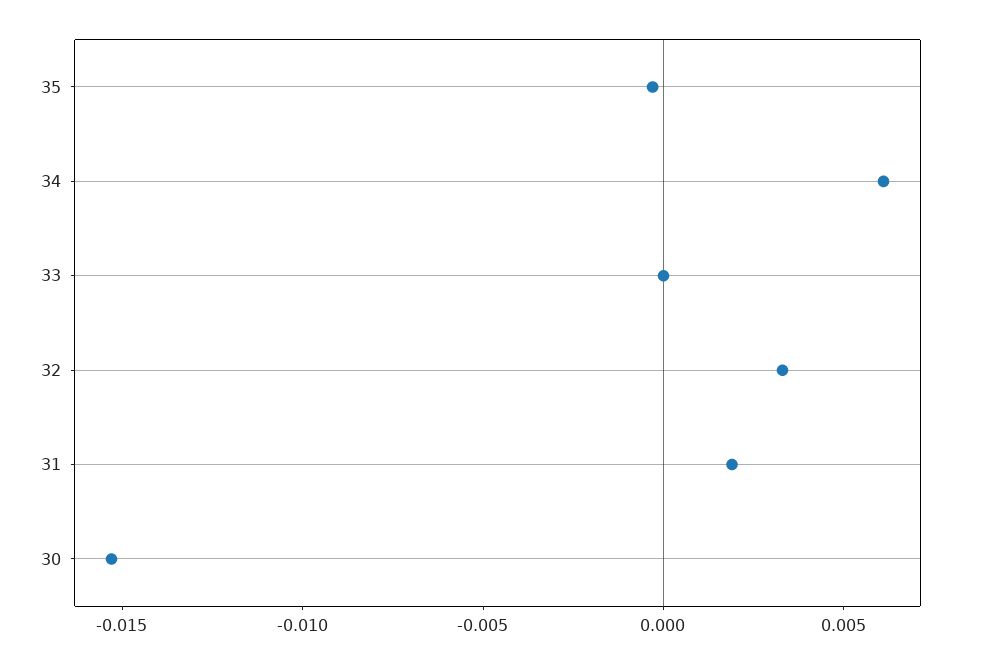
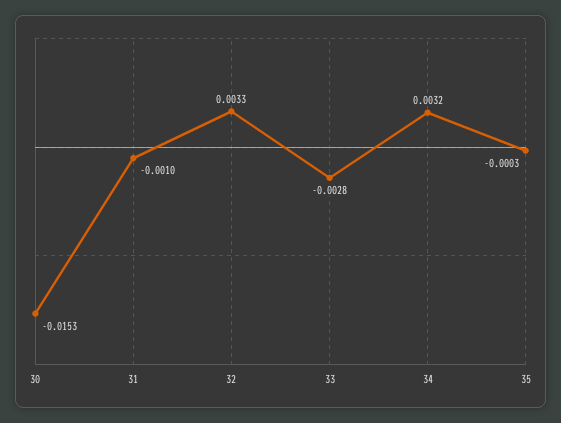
  {
    "35": -0.0003,
-   "34": 0.006,
+   "34": 0.0032,
-   "33": 0,
+   "33": -0.0028,
    "32": 0.0033,
-   "31": 0.002,
+   "31": -0.001,
    "30": -0.0153
  }

